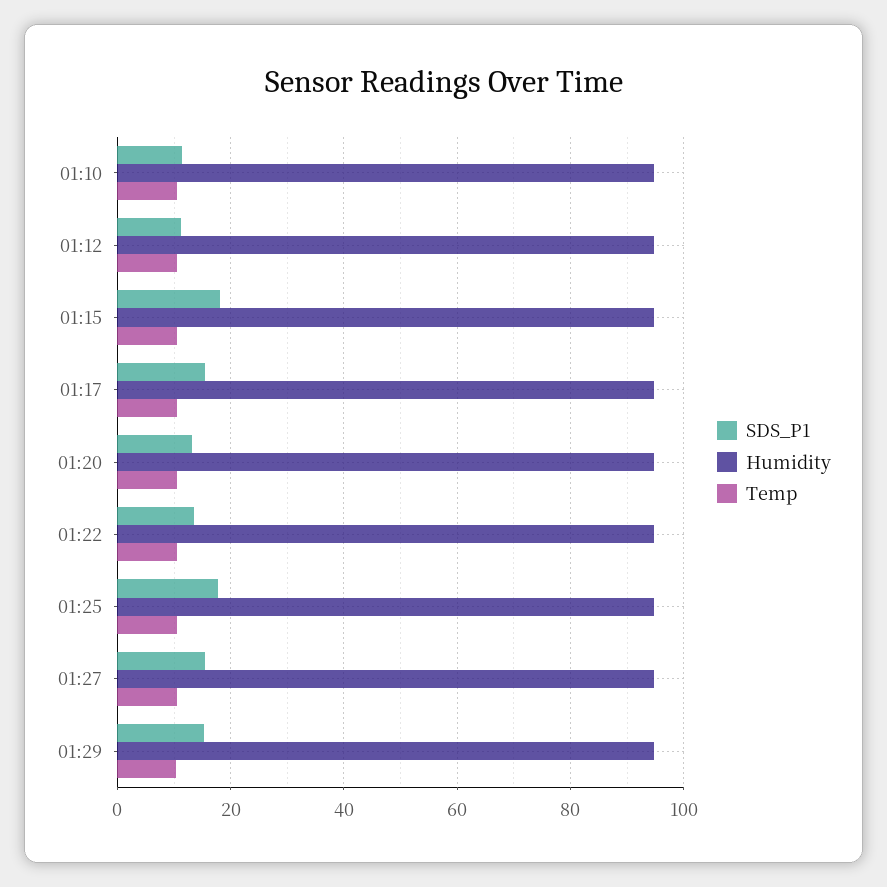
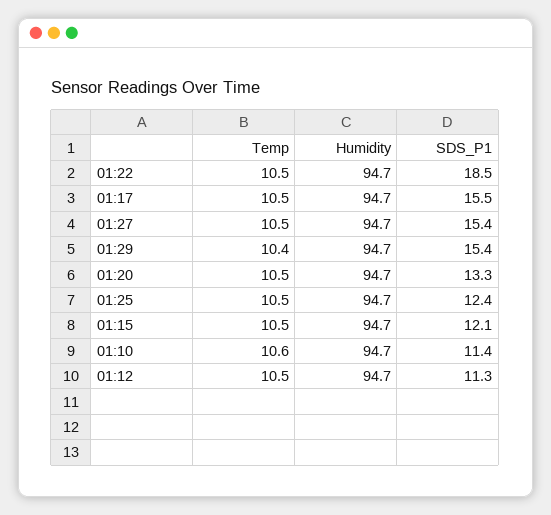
  {
    "SDS_P1": {
      "01:10": 11.4,
      "01:12": 11.3,
-     "01:15": 18,
+     "01:15": 12.1,
      "01:17": 15.5,
      "01:20": 13.3,
-     "01:22": 14,
+     "01:22": 18.5,
-     "01:25": 18,
+     "01:25": 12.4,
      "01:27": 15.4,
      "01:29": 15.4
    },
    "Humidity": {
      "01:10": 94.7,
      "01:12": 94.7,
      "01:15": 94.7,
      "01:17": 94.7,
      "01:20": 94.7,
      "01:22": 94.7,
      "01:25": 94.7,
      "01:27": 94.7,
      "01:29": 94.7
    },
    "Temp": {
      "01:10": 10.6,
      "01:12": 10.5,
      "01:15": 10.5,
      "01:17": 10.5,
      "01:20": 10.5,
      "01:22": 10.5,
      "01:25": 10.5,
      "01:27": 10.5,
      "01:29": 10.4
    }
  }

